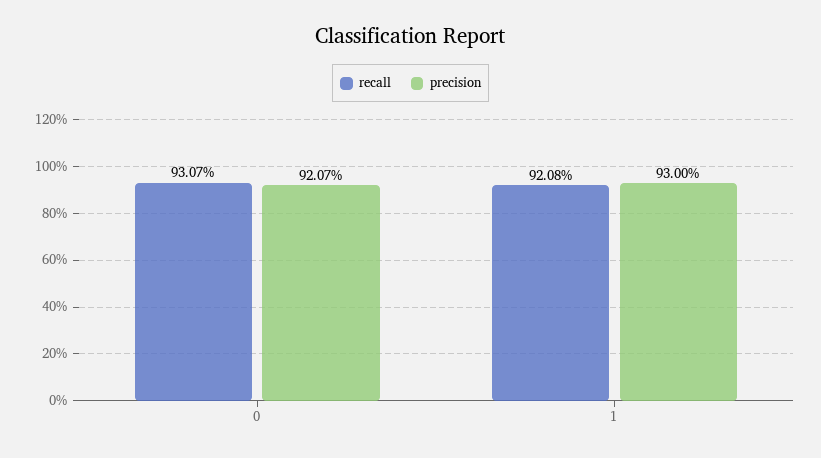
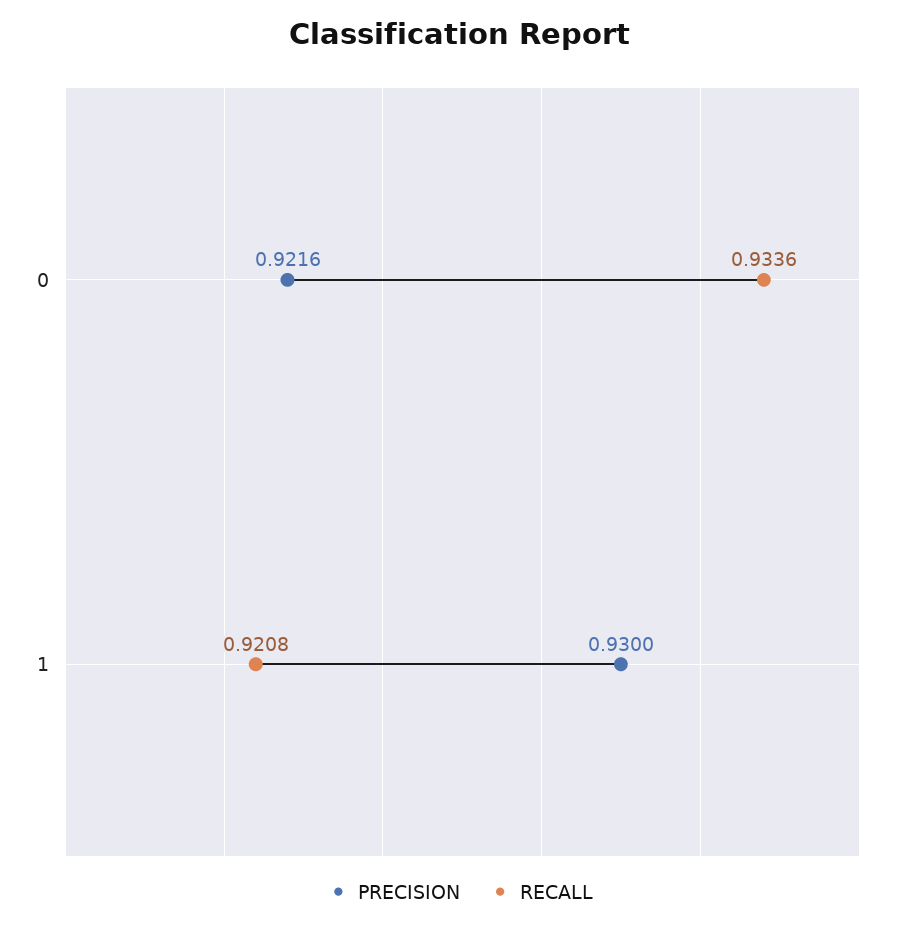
  {
    "recall": {
-     "0": 0.9307,
+     "0": 0.9336,
      "1": 0.9208
    },
    "precision": {
-     "0": 0.9207,
+     "0": 0.9216,
      "1": 0.93
    }
  }

